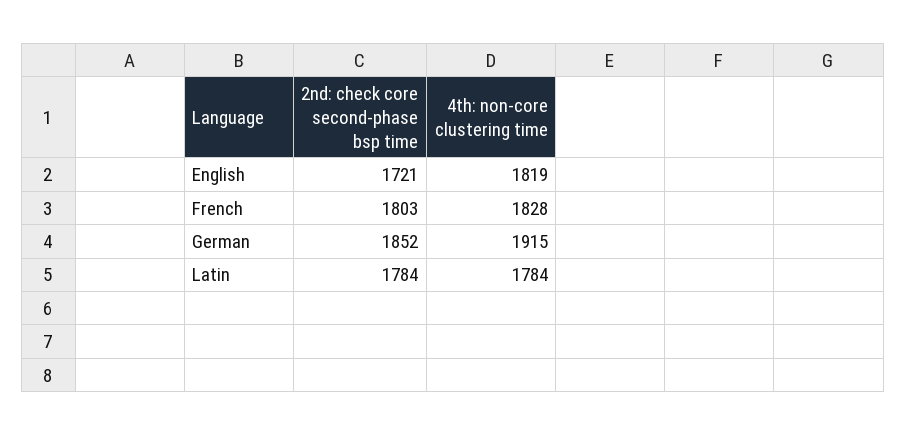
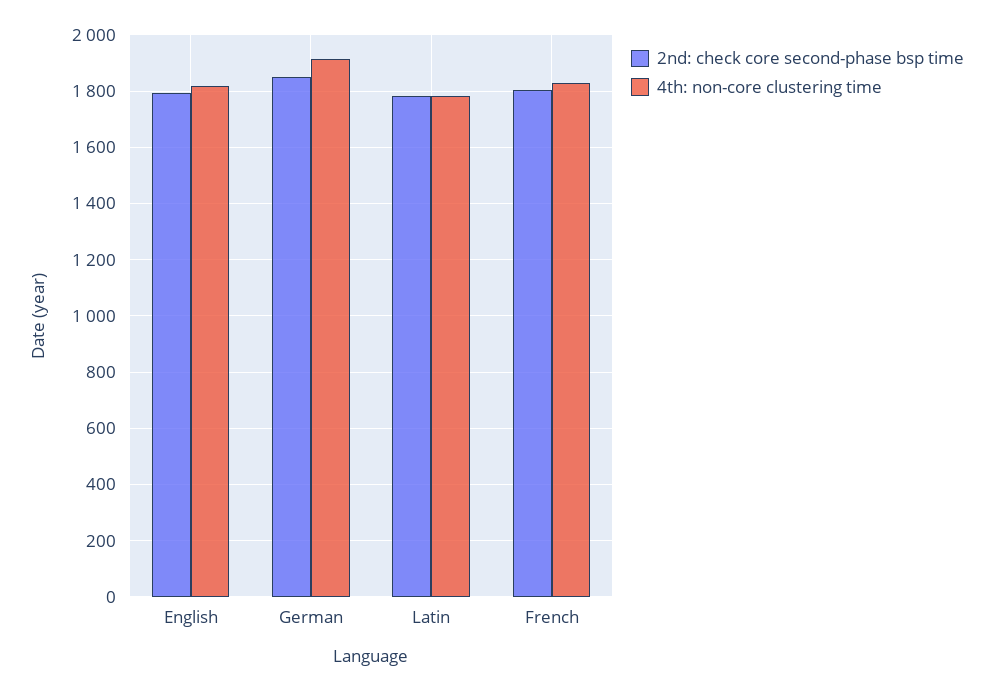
  {
    "2nd: check core second-phase bsp time": {
-     "English": 1721,
+     "English": 1800,
      "French": 1803,
      "German": 1852,
      "Latin": 1784
    },
    "4th: non-core clustering time": {
      "English": 1819,
      "French": 1828,
      "German": 1915,
      "Latin": 1784
    }
  }

